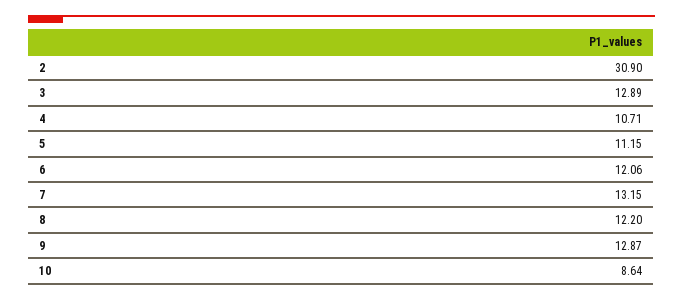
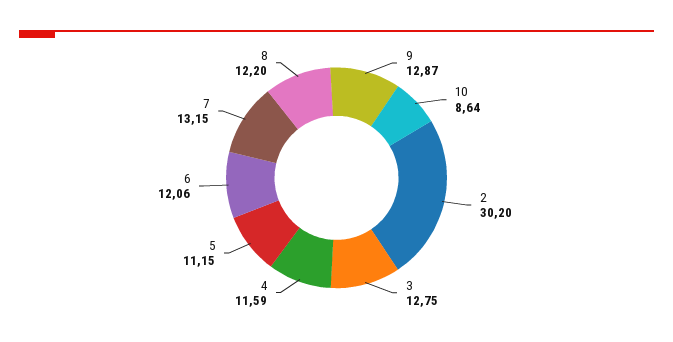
  {
-   "2": 30.9,
+   "2": 30.2,
-   "3": 12.89,
+   "3": 12.75,
-   "4": 10.71,
+   "4": 11.59,
    "5": 11.15,
    "6": 12.06,
    "7": 13.15,
    "8": 12.2,
    "9": 12.87,
    "10": 8.64
  }

